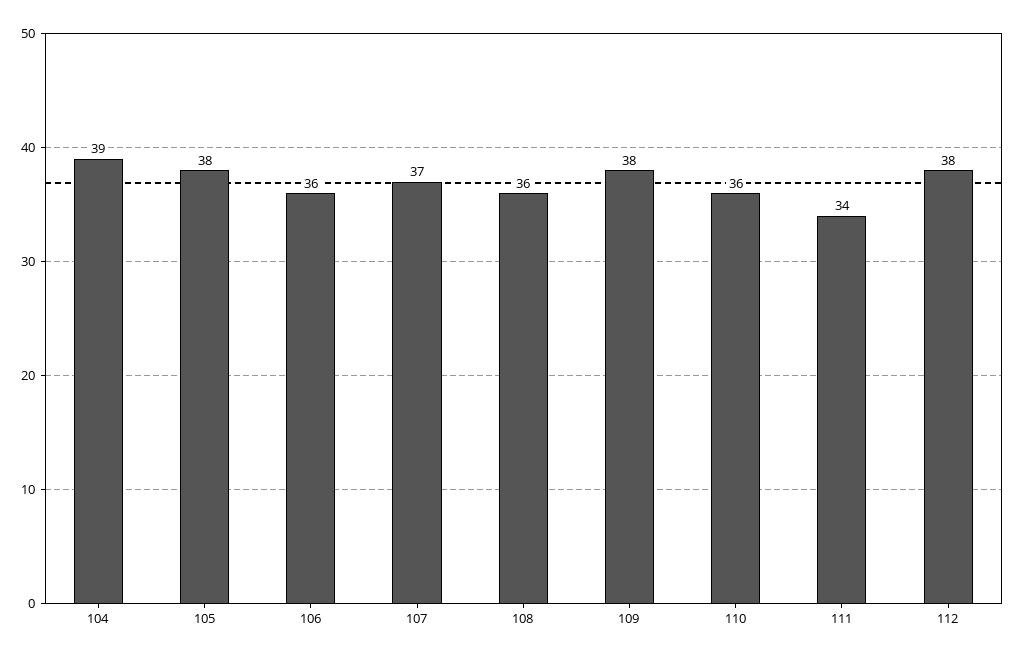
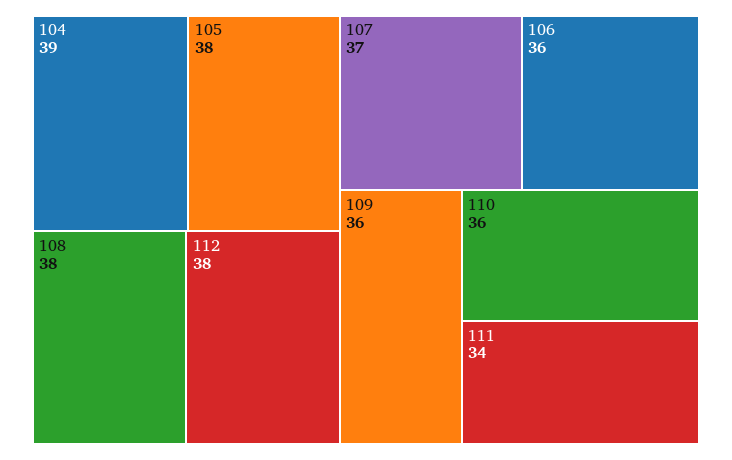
  {
    "104": 39,
    "105": 38,
    "106": 36,
    "107": 37,
-   "108": 36,
+   "108": 38,
-   "109": 38,
+   "109": 36,
    "110": 36,
    "111": 34,
    "112": 38
  }

